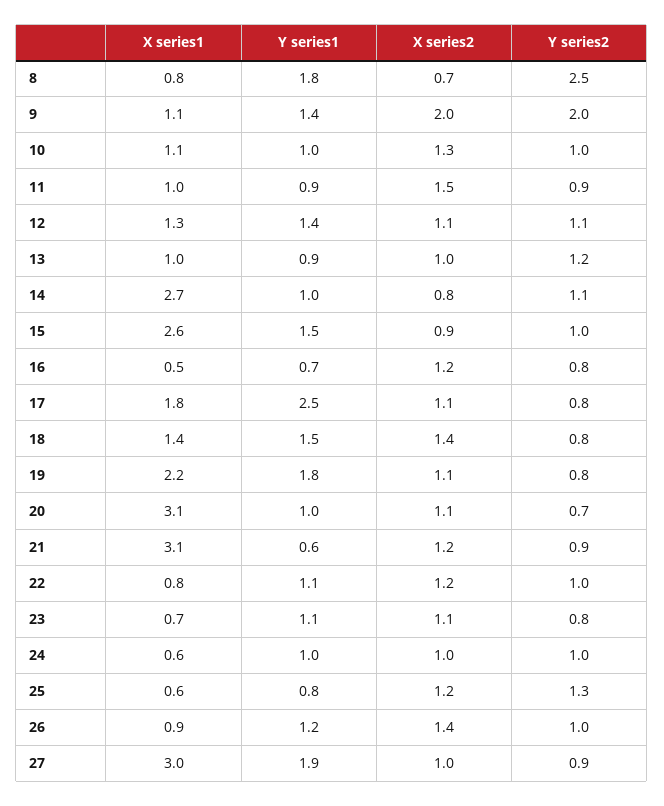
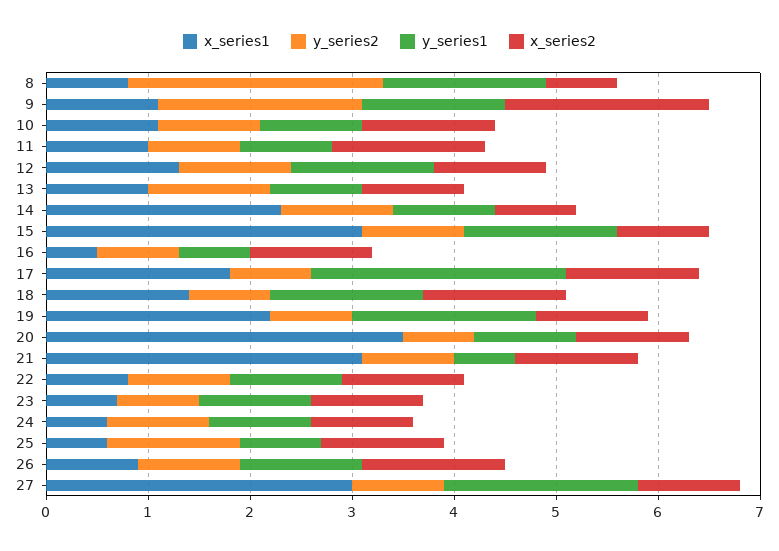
  {
    "X series1": {
      "8": 0.8,
      "9": 1.1,
      "10": 1.1,
      "11": 1,
      "12": 1.3,
      "13": 1,
-     "14": 2.7,
+     "14": 2.3,
-     "15": 2.6,
+     "15": 3.1,
      "16": 0.5,
      "17": 1.8,
      "18": 1.4,
      "19": 2.2,
-     "20": 3.1,
+     "20": 3.5,
      "21": 3.1,
      "22": 0.8,
      "23": 0.7,
      "24": 0.6,
      "25": 0.6,
      "26": 0.9,
      "27": 3
    },
    "Y series1": {
-     "8": 1.8,
+     "8": 1.6,
      "9": 1.4,
      "10": 1,
      "11": 0.9,
      "12": 1.4,
      "13": 0.9,
      "14": 1,
      "15": 1.5,
      "16": 0.7,
      "17": 2.5,
      "18": 1.5,
      "19": 1.8,
      "20": 1,
      "21": 0.6,
      "22": 1.1,
      "23": 1.1,
      "24": 1,
      "25": 0.8,
      "26": 1.2,
      "27": 1.9
    },
    "X series2": {
      "8": 0.7,
      "9": 2,
      "10": 1.3,
      "11": 1.5,
      "12": 1.1,
      "13": 1,
      "14": 0.8,
      "15": 0.9,
      "16": 1.2,
-     "17": 1.1,
+     "17": 1.3,
      "18": 1.4,
      "19": 1.1,
      "20": 1.1,
      "21": 1.2,
      "22": 1.2,
      "23": 1.1,
      "24": 1,
      "25": 1.2,
      "26": 1.4,
      "27": 1
    },
    "Y series2": {
      "8": 2.5,
      "9": 2,
      "10": 1,
      "11": 0.9,
      "12": 1.1,
      "13": 1.2,
      "14": 1.1,
      "15": 1,
      "16": 0.8,
      "17": 0.8,
      "18": 0.8,
      "19": 0.8,
      "20": 0.7,
      "21": 0.9,
      "22": 1,
      "23": 0.8,
      "24": 1,
      "25": 1.3,
      "26": 1,
      "27": 0.9
    }
  }

